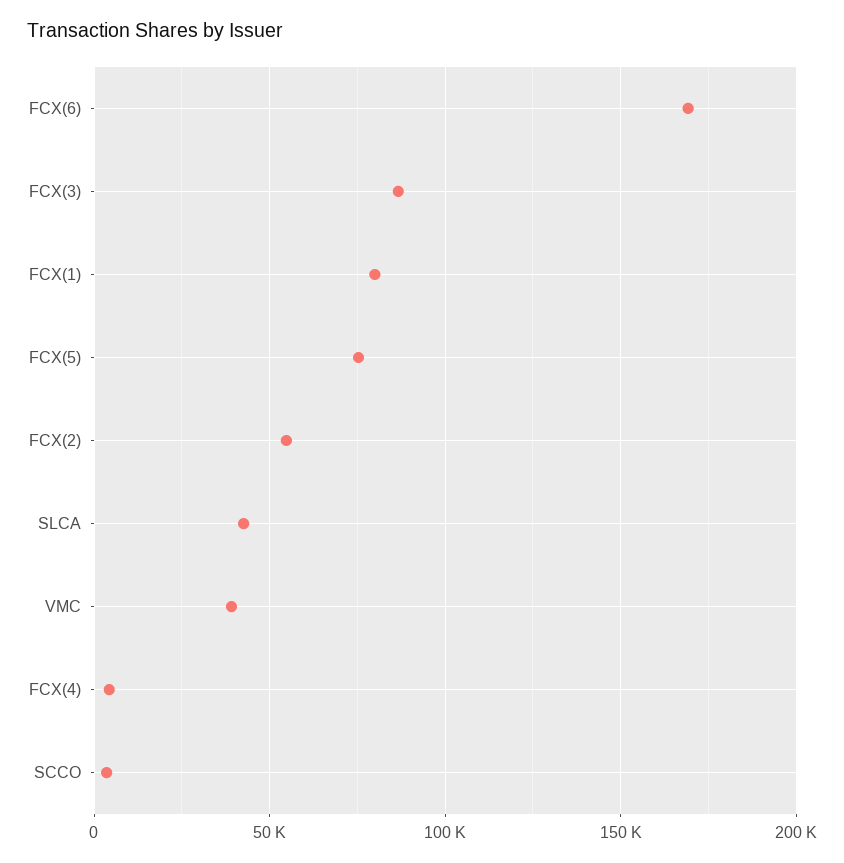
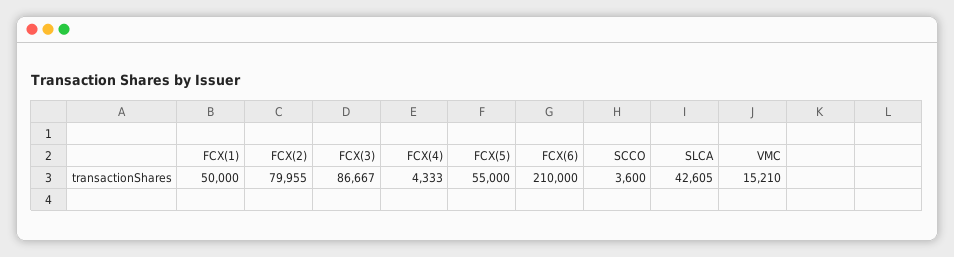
  {
-   "FCX(6)": 170000,
+   "FCX(6)": 210000,
    "FCX(3)": 86667,
-   "FCX(1)": 80000,
+   "FCX(1)": 50000,
-   "FCX(5)": 75000,
+   "FCX(5)": 55000,
-   "FCX(2)": 55000,
+   "FCX(2)": 79955,
    "SLCA": 42605,
-   "VMC": 40000,
+   "VMC": 15210,
    "FCX(4)": 4333,
    "SCCO": 3600
  }

